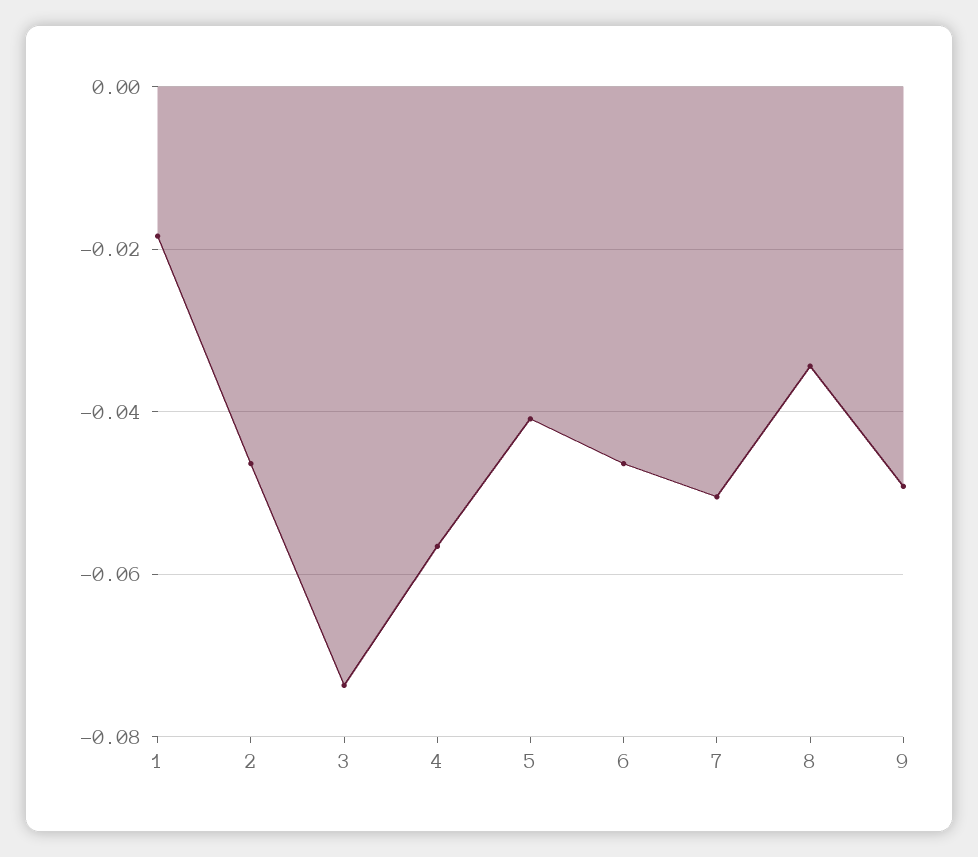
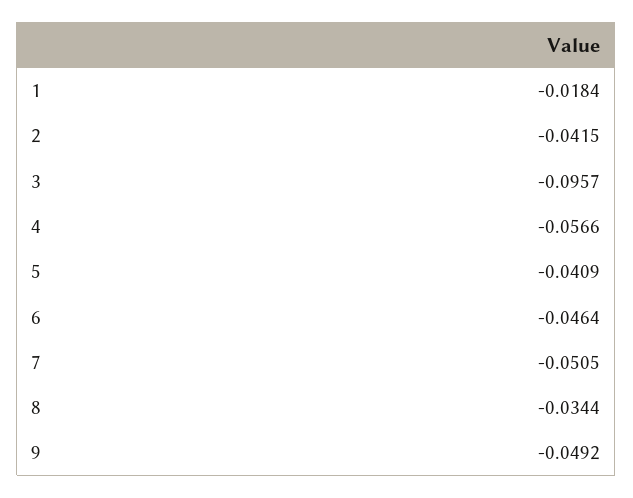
  {
    "1": -0.0184,
-   "2": -0.046,
+   "2": -0.0415,
-   "3": -0.074,
+   "3": -0.0957,
    "4": -0.0566,
    "5": -0.0409,
    "6": -0.0464,
    "7": -0.0505,
    "8": -0.0344,
    "9": -0.0492
  }

